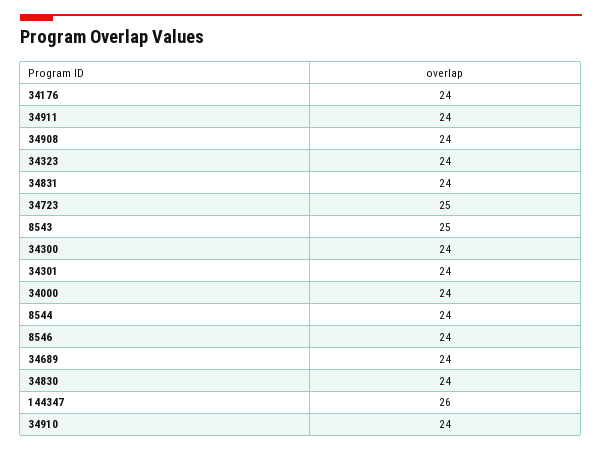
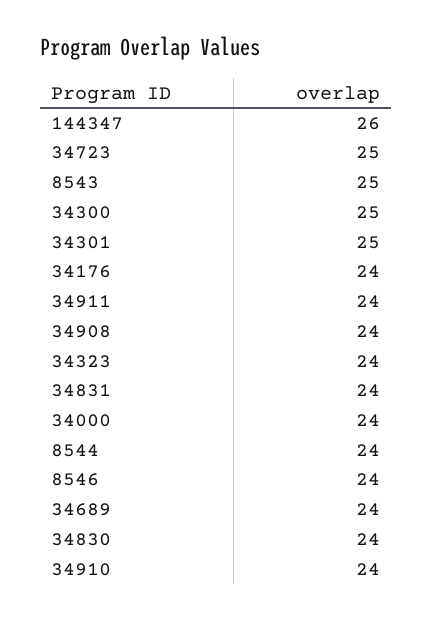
  {
    "34176": 24,
    "34911": 24,
    "34908": 24,
    "34323": 24,
    "34831": 24,
    "34723": 25,
    "8543": 25,
-   "34300": 24,
+   "34300": 25,
-   "34301": 24,
+   "34301": 25,
    "34000": 24,
    "8544": 24,
    "8546": 24,
    "34689": 24,
    "34830": 24,
    "144347": 26,
    "34910": 24
  }

